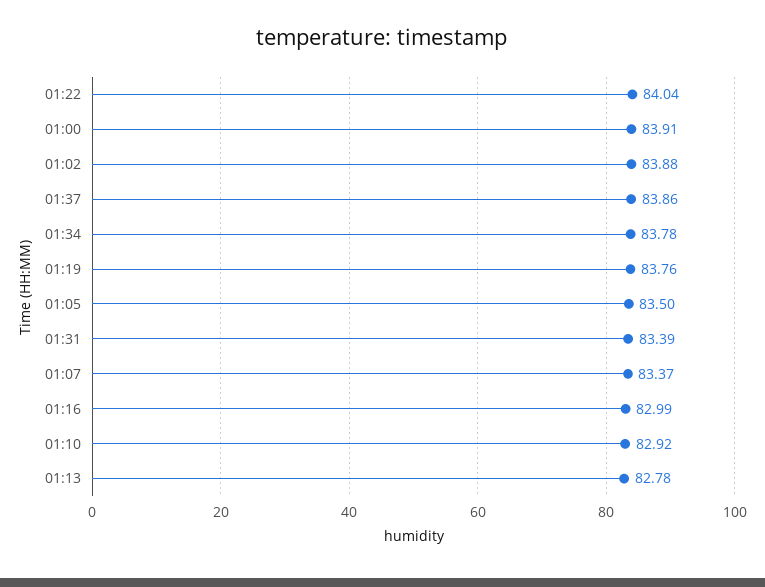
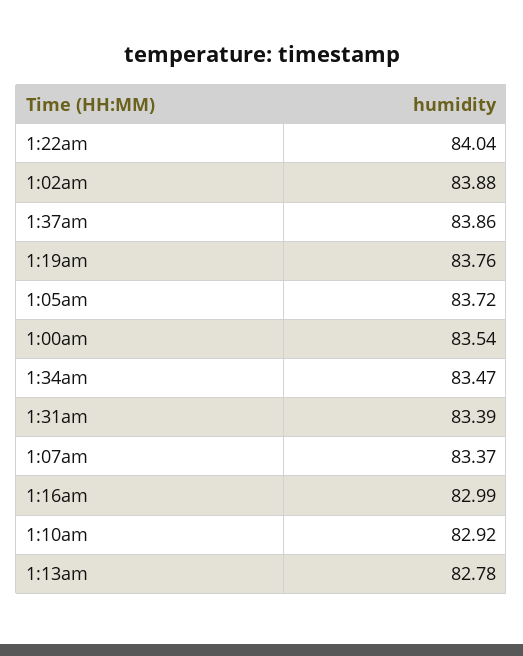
  {
    "01:22": 84.04,
-   "01:00": 83.91,
+   "01:00": 83.54,
    "01:02": 83.88,
    "01:37": 83.86,
-   "01:34": 83.78,
+   "01:34": 83.47,
    "01:19": 83.76,
-   "01:05": 83.5,
+   "01:05": 83.72,
    "01:31": 83.39,
    "01:07": 83.37,
    "01:16": 82.99,
    "01:10": 82.92,
    "01:13": 82.78
  }

